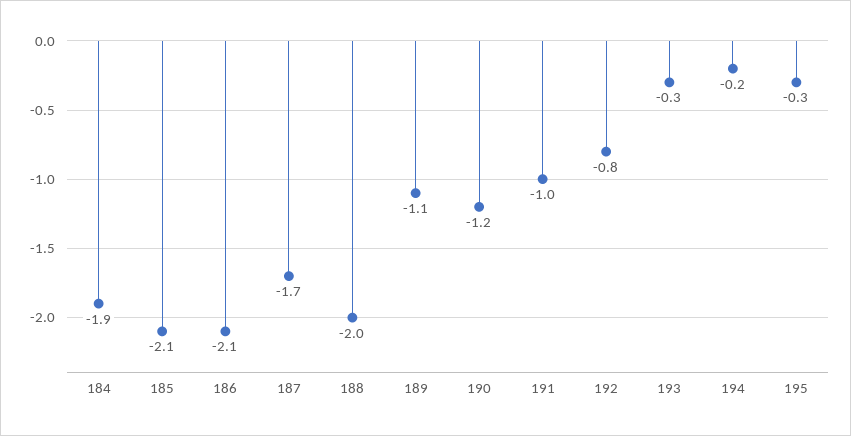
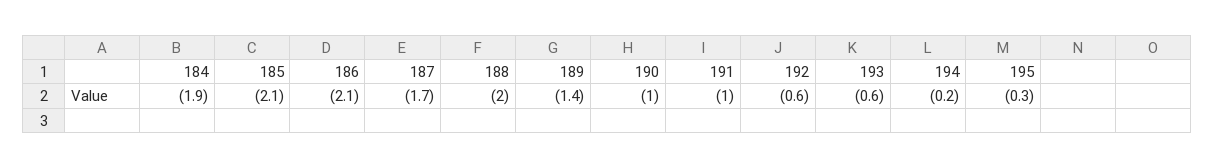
  {
    "184": -1.9,
    "185": -2.1,
    "186": -2.1,
    "187": -1.7,
    "188": -2,
-   "189": -1.1,
+   "189": -1.4,
-   "190": -1.2,
+   "190": -1,
    "191": -1,
-   "192": -0.8,
+   "192": -0.6,
-   "193": -0.3,
+   "193": -0.6,
    "194": -0.2,
    "195": -0.3
  }

